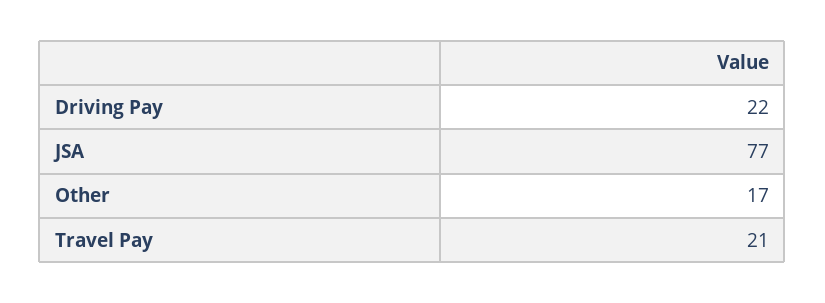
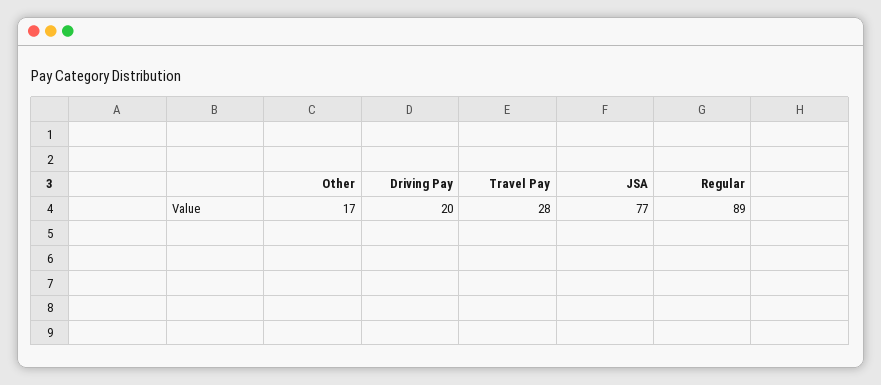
  {
-   "Driving Pay": 22,
+   "Driving Pay": 20,
    "JSA": 77,
    "Other": 17,
-   "Travel Pay": 21
+   "Travel Pay": 28,
+   "Regular": 89
  }

